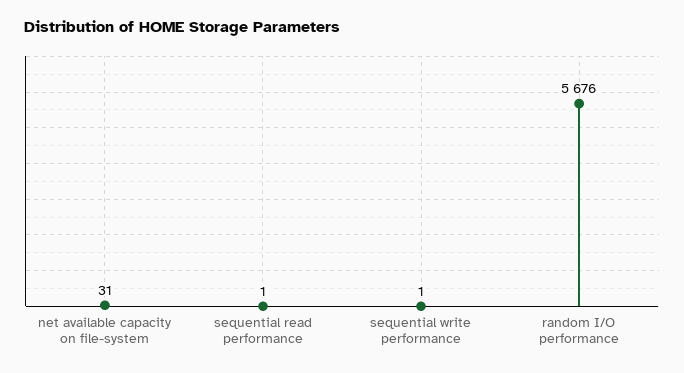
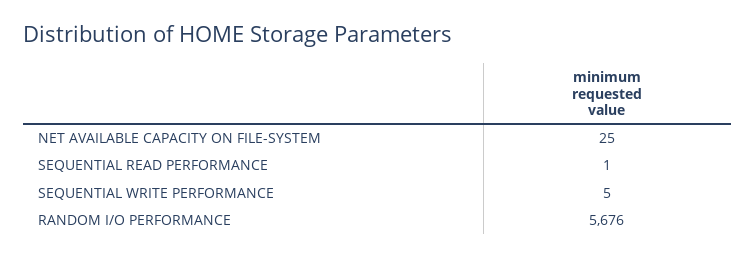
  {
-   "net available capacity on file-system": 31,
+   "net available capacity on file-system": 25,
    "sequential read performance": 1,
-   "sequential write performance": 1,
+   "sequential write performance": 5,
    "random I/O performance": 5676
  }

